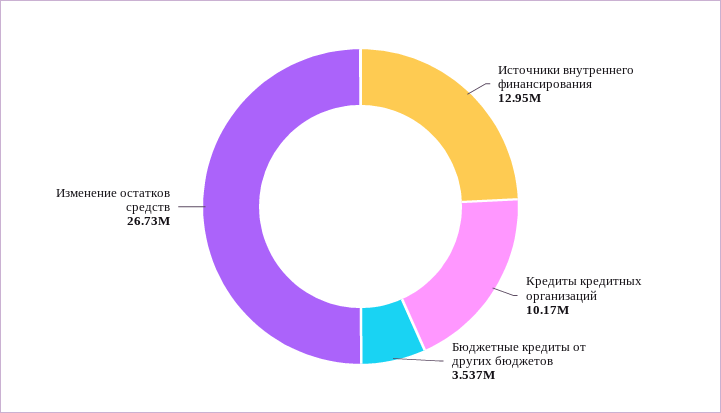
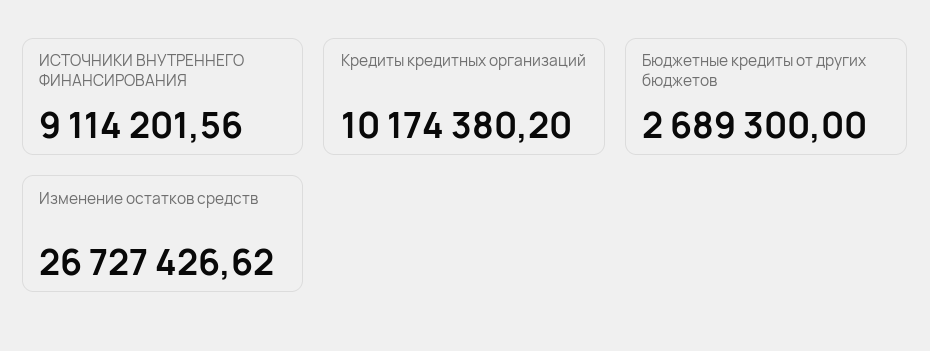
  {
-   "Источники внутреннего финансирования": 12950000,
+   "Источники внутреннего финансирования": 9114201.56,
    "Кредиты кредитных организаций": 10174380.2,
-   "Бюджетные кредиты от других бюджетов": 3537000,
+   "Бюджетные кредиты от других бюджетов": 2689300,
    "Изменение остатков средств": 26727426.62
  }

